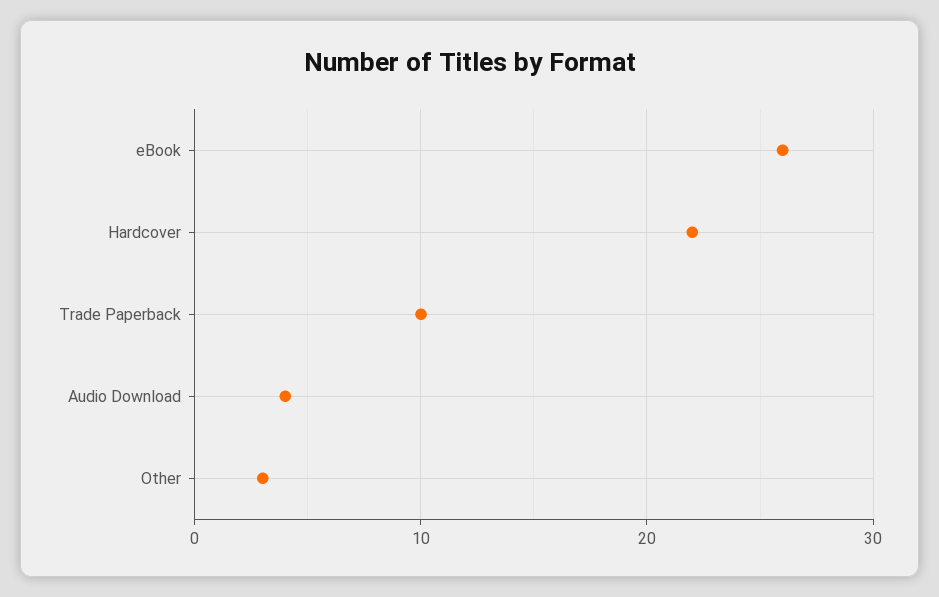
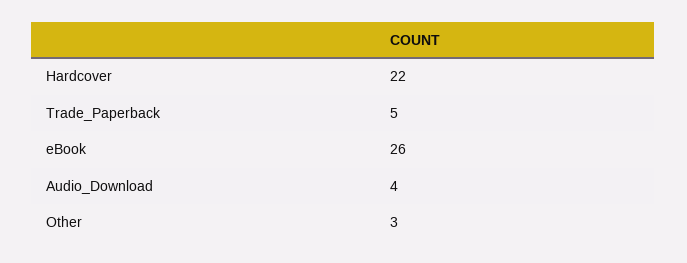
  {
    "eBook": 26,
    "Hardcover": 22,
-   "Trade Paperback": 10,
+   "Trade Paperback": 5,
    "Audio Download": 4,
    "Other": 3
  }

